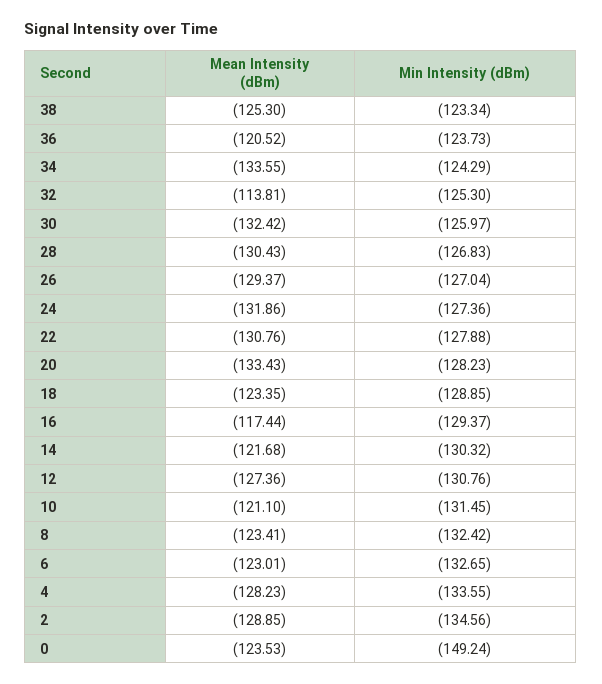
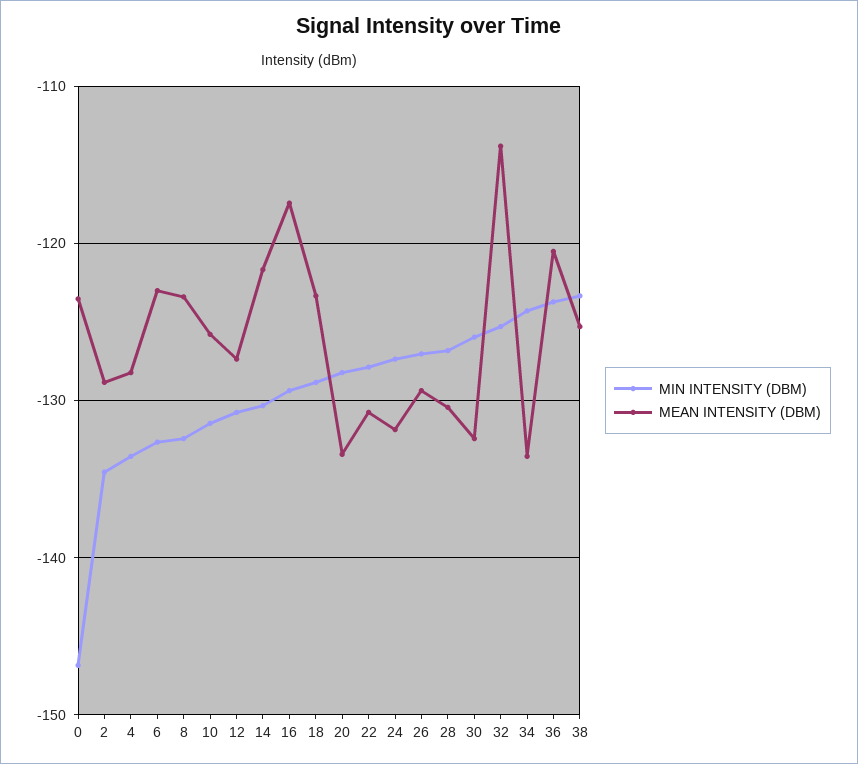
  {
    "Mean Intensity (dBm)": {
      "38": -125.3,
      "36": -120.52,
      "34": -133.55,
      "32": -113.81,
      "30": -132.42,
      "28": -130.43,
      "26": -129.37,
      "24": -131.86,
      "22": -130.76,
      "20": -133.43,
      "18": -123.35,
      "16": -117.44,
      "14": -121.68,
      "12": -127.36,
-     "10": -121.1,
+     "10": -126,
      "8": -123.41,
      "6": -123.01,
      "4": -128.23,
      "2": -128.85,
      "0": -123.53
    },
    "Min Intensity (dBm)": {
      "38": -123.34,
      "36": -123.73,
      "34": -124.29,
      "32": -125.3,
      "30": -125.97,
      "28": -126.83,
      "26": -127.04,
      "24": -127.36,
      "22": -127.88,
      "20": -128.23,
      "18": -128.85,
      "16": -129.37,
      "14": -130.32,
      "12": -130.76,
      "10": -131.45,
      "8": -132.42,
      "6": -132.65,
      "4": -133.55,
      "2": -134.56,
-     "0": -149.24
+     "0": -147
    }
  }

